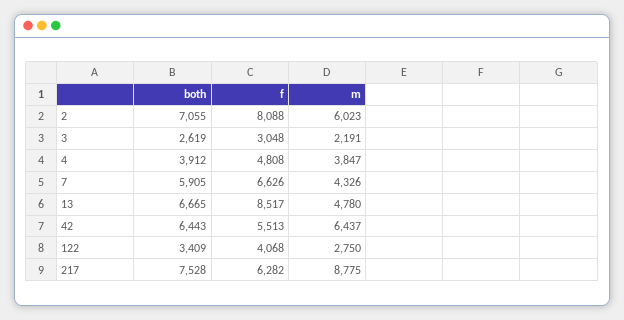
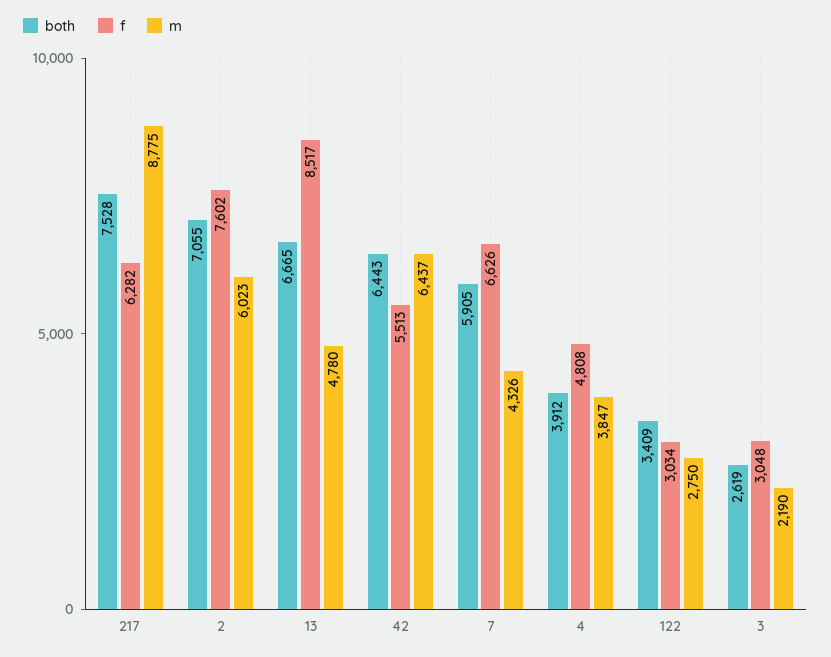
  {
    "both": {
      "2": 7055,
      "3": 2619,
      "4": 3912,
      "7": 5905,
      "13": 6665,
      "42": 6443,
      "122": 3409,
      "217": 7528
    },
    "f": {
-     "2": 8088,
+     "2": 7602,
      "3": 3048,
      "4": 4808,
      "7": 6626,
      "13": 8517,
      "42": 5513,
-     "122": 4068,
+     "122": 3034,
      "217": 6282
    },
    "m": {
      "2": 6023,
-     "3": 2191,
+     "3": 2190,
      "4": 3847,
      "7": 4326,
      "13": 4780,
      "42": 6437,
      "122": 2750,
      "217": 8775
    }
  }

